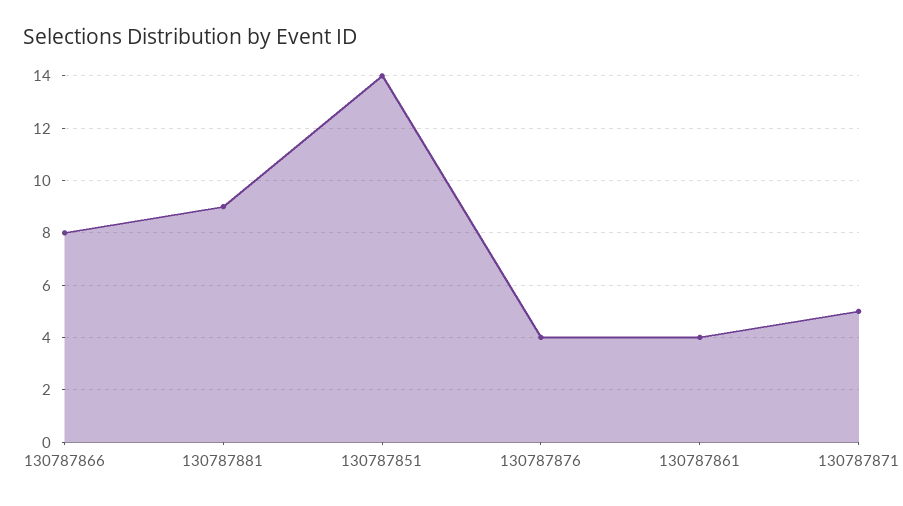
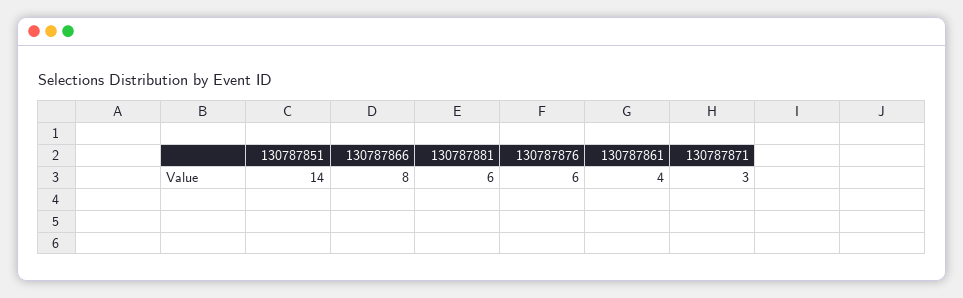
  {
    "130787866": 8,
-   "130787881": 9,
+   "130787881": 6,
    "130787851": 14,
-   "130787876": 4,
+   "130787876": 6,
    "130787861": 4,
-   "130787871": 5
+   "130787871": 3
  }

